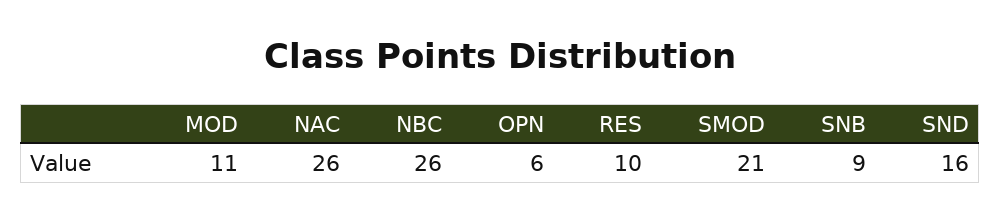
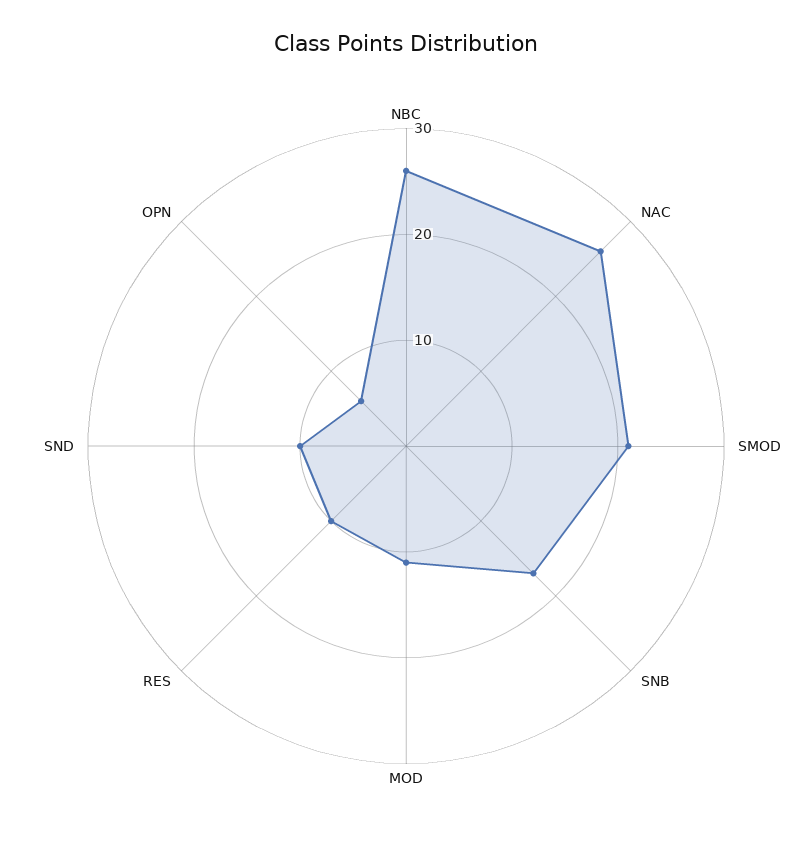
  {
    "MOD": 11,
    "NAC": 26,
    "NBC": 26,
    "OPN": 6,
    "RES": 10,
    "SMOD": 21,
-   "SNB": 9,
+   "SNB": 17,
-   "SND": 16
+   "SND": 10
  }

